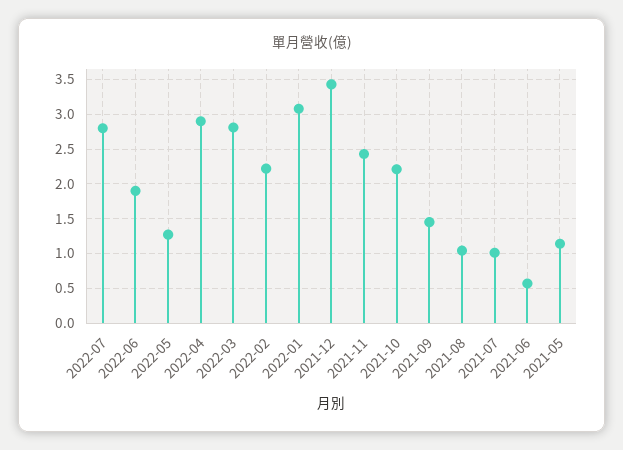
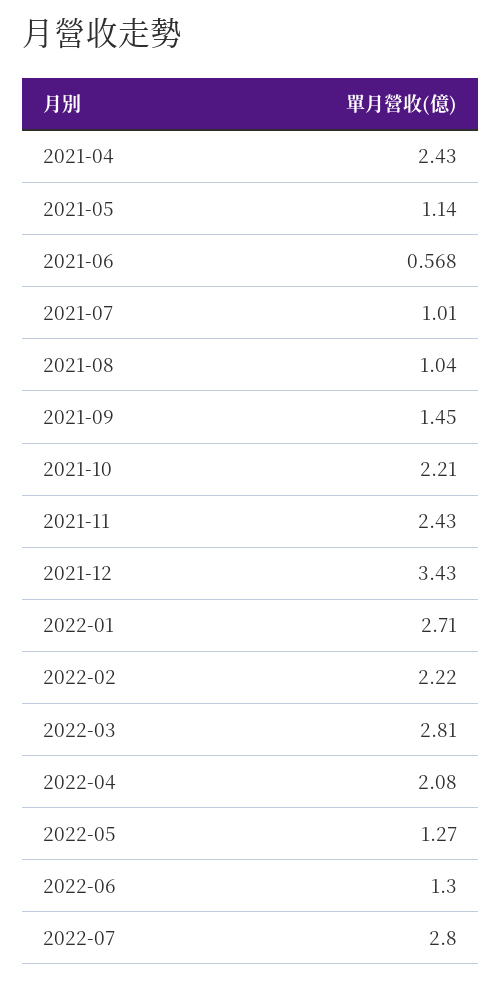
  {
    "2022-07": 2.8,
-   "2022-06": 1.9,
+   "2022-06": 1.3,
    "2022-05": 1.27,
-   "2022-04": 2.9,
+   "2022-04": 2.08,
    "2022-03": 2.81,
    "2022-02": 2.22,
-   "2022-01": 3.1,
+   "2022-01": 2.71,
    "2021-12": 3.43,
    "2021-11": 2.43,
    "2021-10": 2.21,
    "2021-09": 1.45,
    "2021-08": 1.04,
    "2021-07": 1.01,
    "2021-06": 0.568,
-   "2021-05": 1.14
+   "2021-05": 1.14,
+   "2021-04": 2.43
  }

